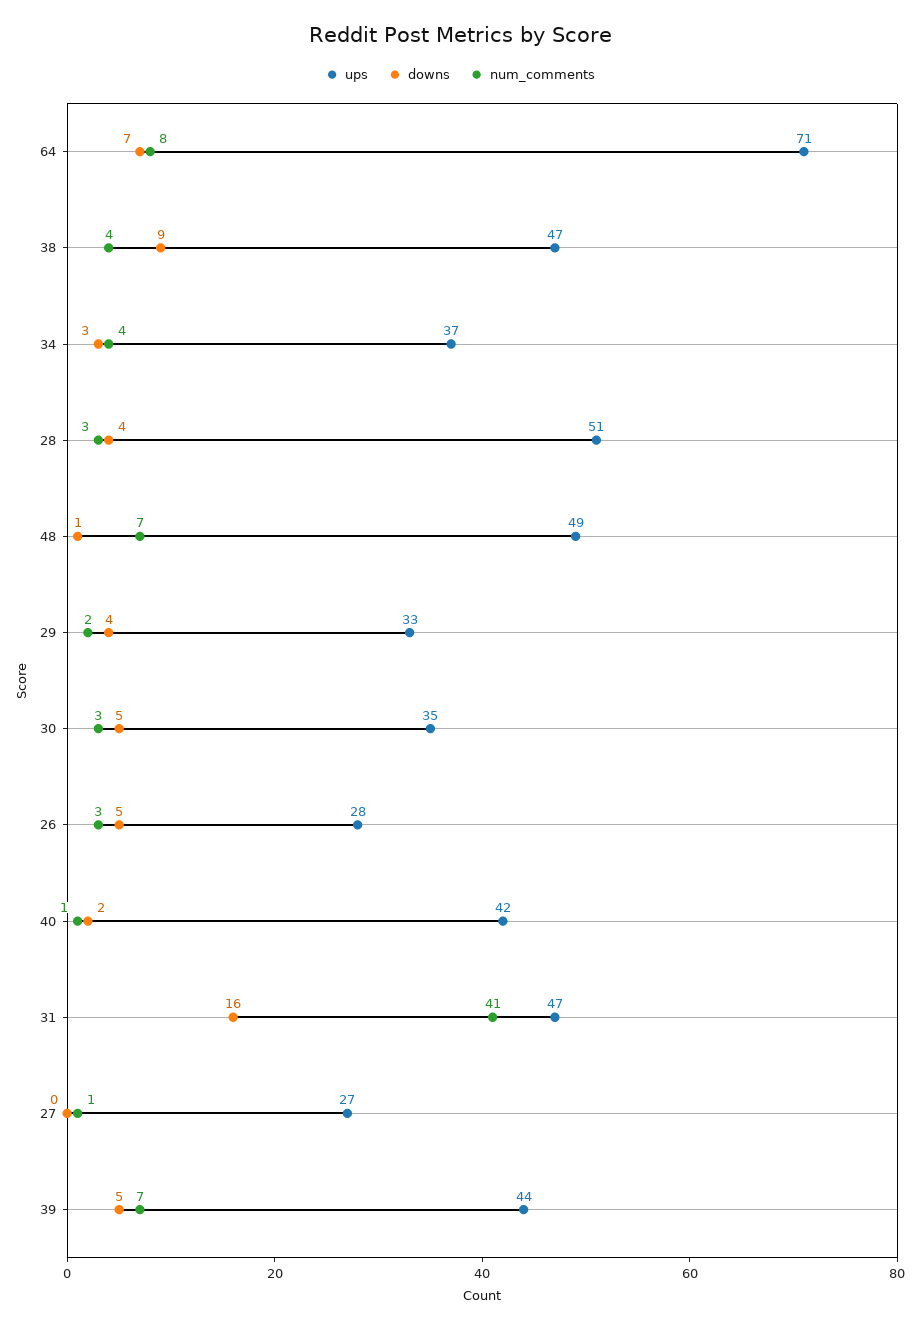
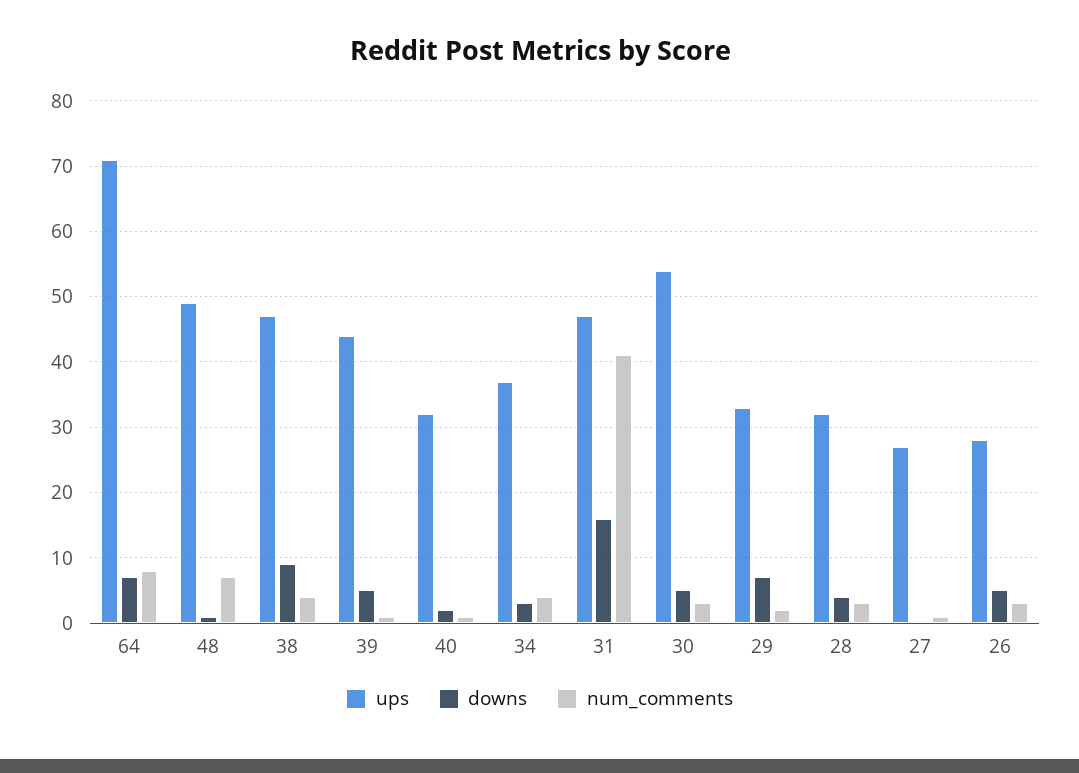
  {
    "ups": {
      "64": 71,
      "38": 47,
      "34": 37,
-     "28": 51,
+     "28": 32,
      "48": 49,
      "29": 33,
-     "30": 35,
+     "30": 54,
      "26": 28,
-     "40": 42,
+     "40": 32,
      "31": 47,
      "27": 27,
      "39": 44
    },
    "downs": {
      "64": 7,
      "38": 9,
      "34": 3,
      "28": 4,
      "48": 1,
-     "29": 4,
+     "29": 7,
      "30": 5,
      "26": 5,
      "40": 2,
      "31": 16,
      "27": 0,
      "39": 5
    },
    "num_comments": {
      "64": 8,
      "38": 4,
      "34": 4,
      "28": 3,
      "48": 7,
      "29": 2,
      "30": 3,
      "26": 3,
      "40": 1,
      "31": 41,
      "27": 1,
-     "39": 7
+     "39": 1
    }
  }

